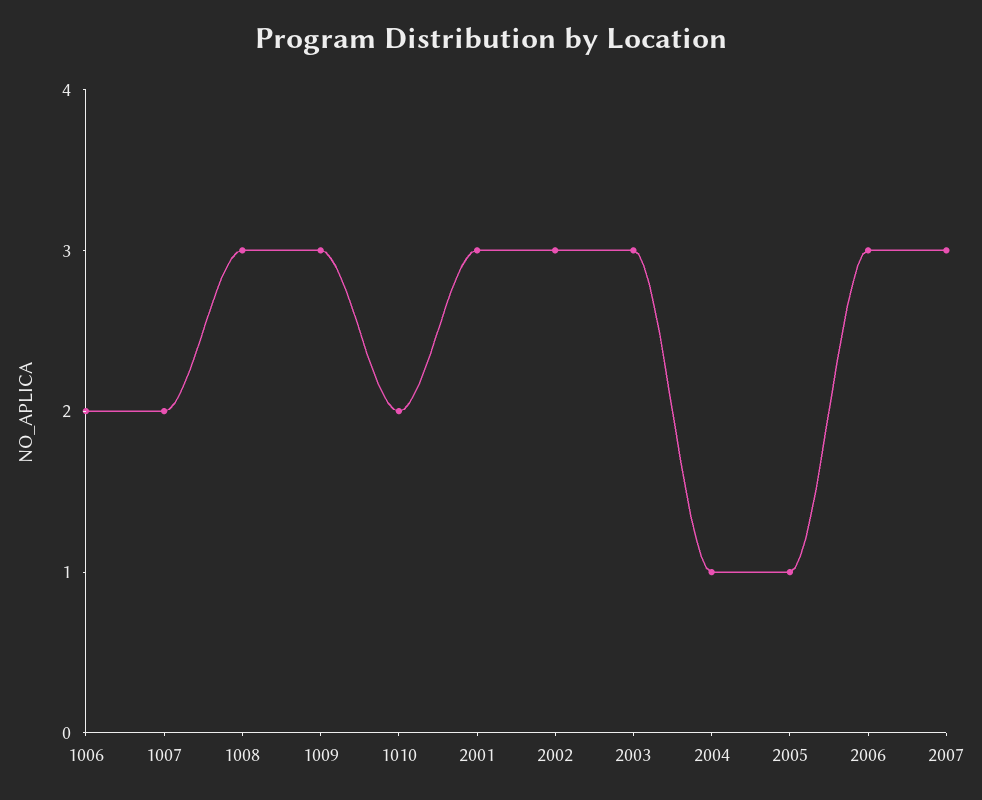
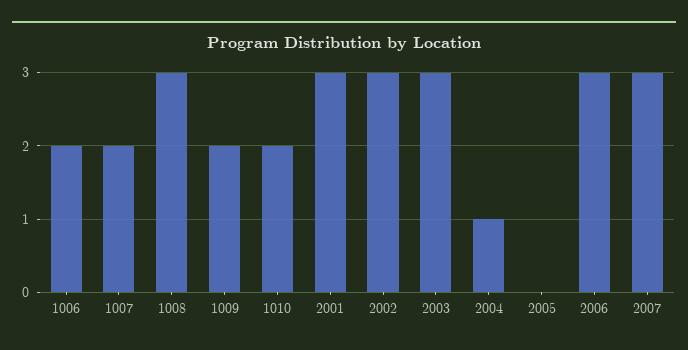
  {
    "1006": 2,
    "1007": 2,
    "1008": 3,
-   "1009": 3,
+   "1009": 2,
    "1010": 2,
    "2001": 3,
    "2002": 3,
    "2003": 3,
    "2004": 1,
-   "2005": 1,
+   "2005": 0,
    "2006": 3,
    "2007": 3
  }

